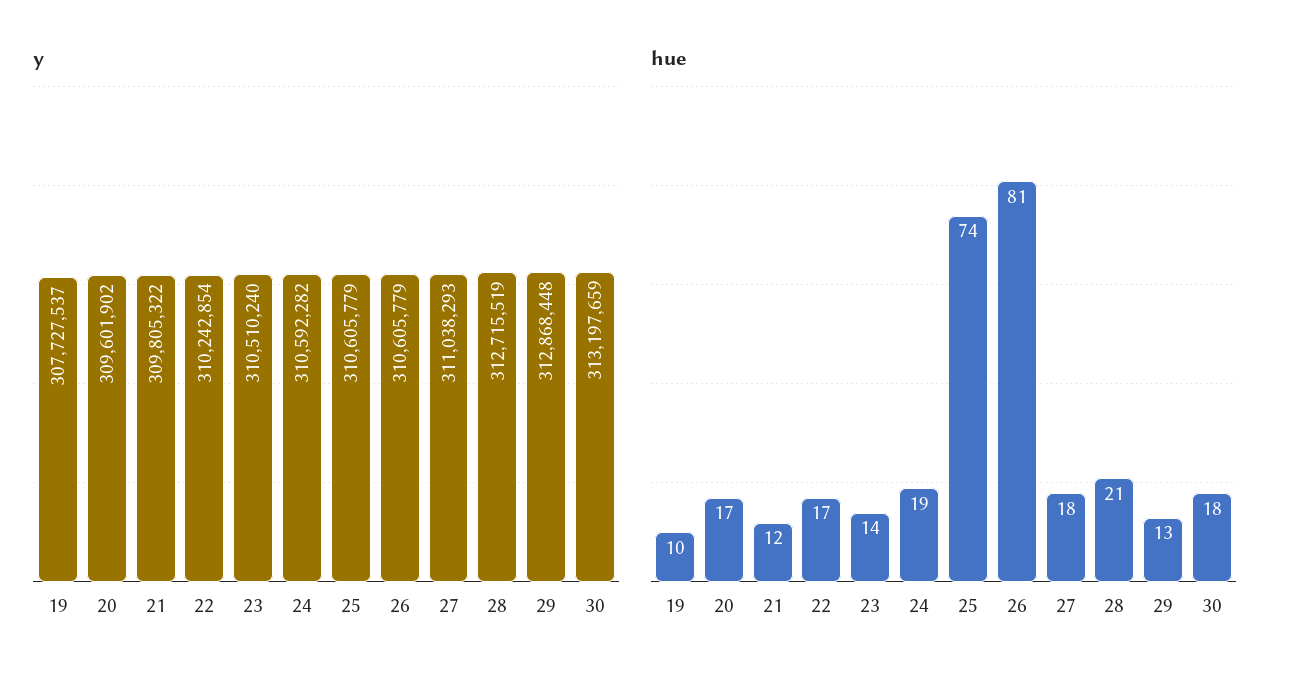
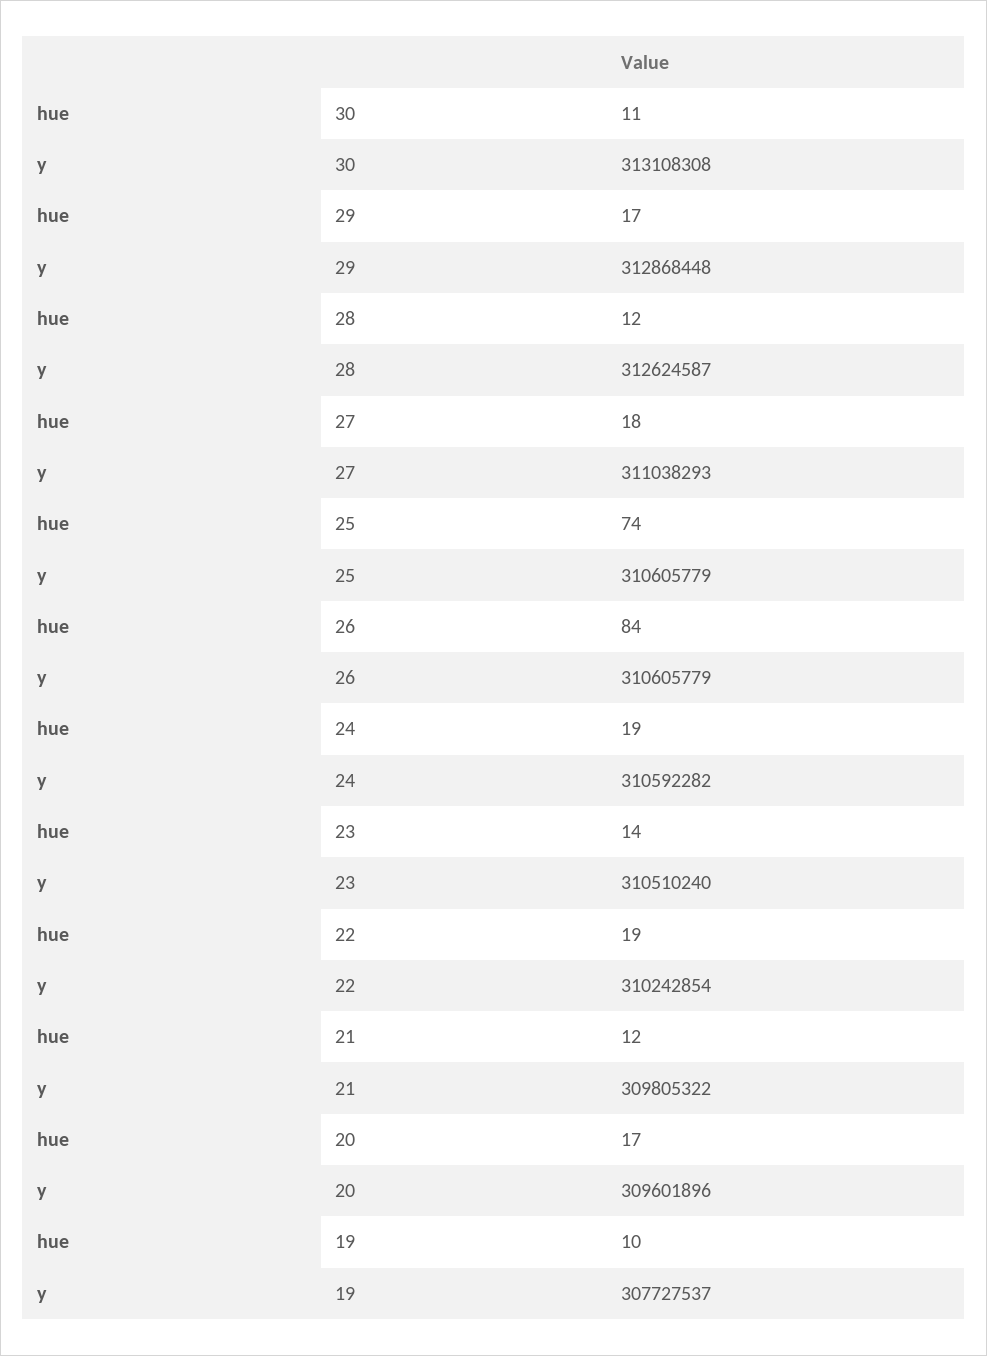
  {
    "y": {
      "19": 307727537,
-     "20": 309601902,
+     "20": 309601896,
      "21": 309805322,
      "22": 310242854,
      "23": 310510240,
      "24": 310592282,
      "25": 310605779,
      "26": 310605779,
      "27": 311038293,
-     "28": 312715519,
+     "28": 312624587,
      "29": 312868448,
-     "30": 313197659
+     "30": 313108308
    },
    "hue": {
      "19": 10,
      "20": 17,
      "21": 12,
-     "22": 17,
+     "22": 19,
      "23": 14,
      "24": 19,
      "25": 74,
-     "26": 81,
+     "26": 84,
      "27": 18,
-     "28": 21,
+     "28": 12,
-     "29": 13,
+     "29": 17,
-     "30": 18
+     "30": 11
    }
  }

